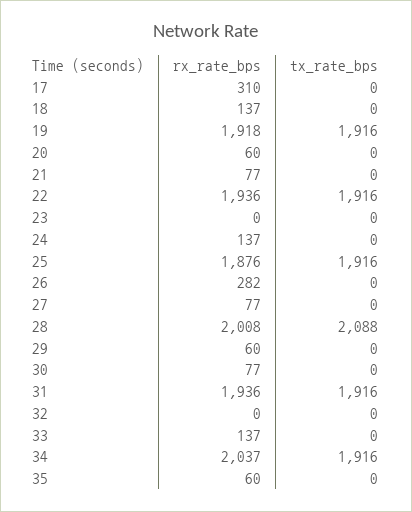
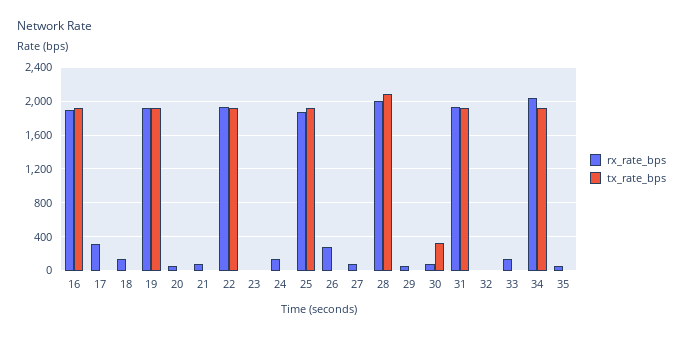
  {
    "rx_rate_bps": {
      "17": 310,
      "18": 137,
      "19": 1918,
      "20": 60,
      "21": 77,
      "22": 1936,
      "23": 0,
      "24": 137,
      "25": 1876,
      "26": 282,
      "27": 77,
      "28": 2008,
      "29": 60,
      "30": 77,
      "31": 1936,
      "32": 0,
      "33": 137,
      "34": 2037,
-     "35": 60
+     "35": 60,
+     "16": 1900
    },
    "tx_rate_bps": {
      "17": 0,
      "18": 0,
      "19": 1916,
      "20": 0,
      "21": 0,
      "22": 1916,
      "23": 0,
      "24": 0,
      "25": 1916,
      "26": 0,
      "27": 0,
      "28": 2088,
      "29": 0,
-     "30": 0,
+     "30": 300,
      "31": 1916,
      "32": 0,
      "33": 0,
      "34": 1916,
-     "35": 0
+     "35": 0,
+     "16": 1900
    }
  }

